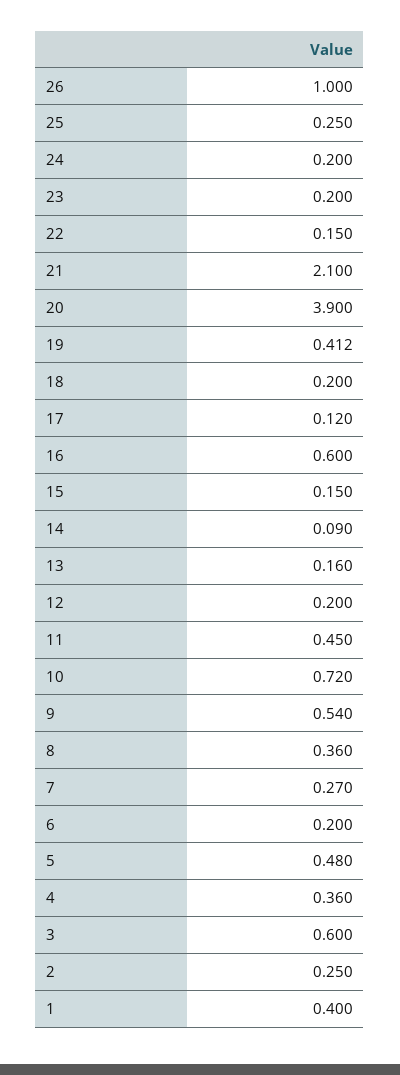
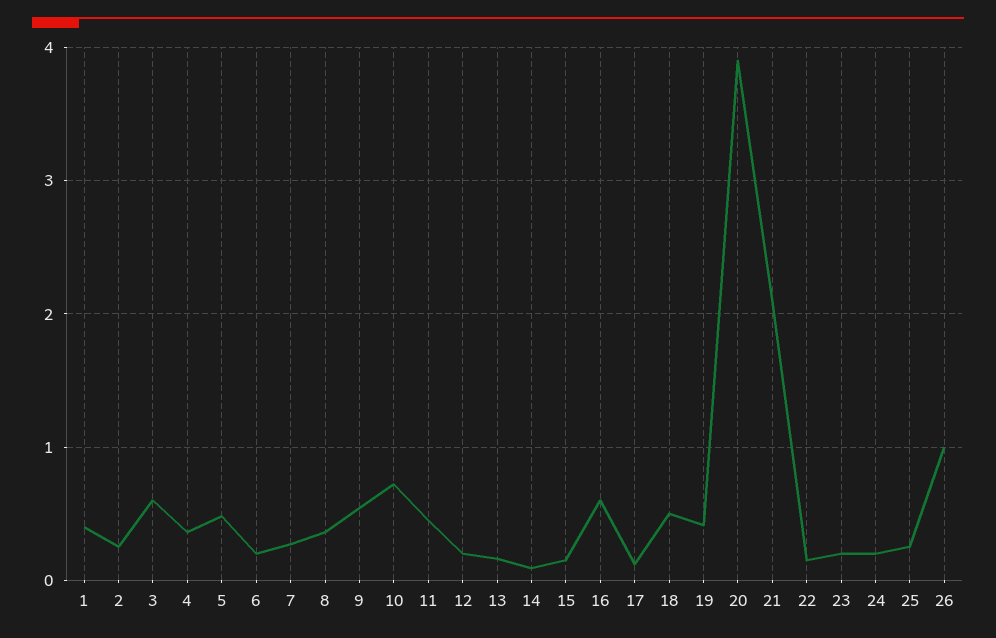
  {
    "26": 1,
    "25": 0.25,
    "24": 0.2,
    "23": 0.2,
    "22": 0.15,
    "21": 2.1,
    "20": 3.9,
    "19": 0.412,
-   "18": 0.2,
+   "18": 0.5,
    "17": 0.12,
    "16": 0.6,
    "15": 0.15,
    "14": 0.09,
    "13": 0.16,
    "12": 0.2,
    "11": 0.45,
    "10": 0.72,
    "9": 0.54,
    "8": 0.36,
    "7": 0.27,
    "6": 0.2,
    "5": 0.48,
    "4": 0.36,
    "3": 0.6,
    "2": 0.25,
    "1": 0.4
  }

